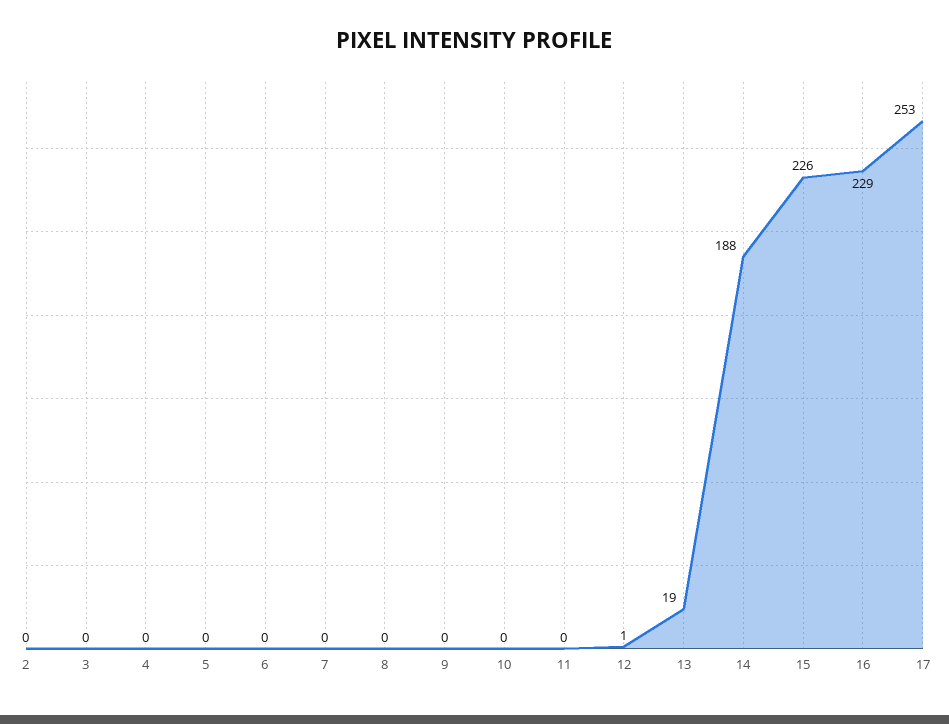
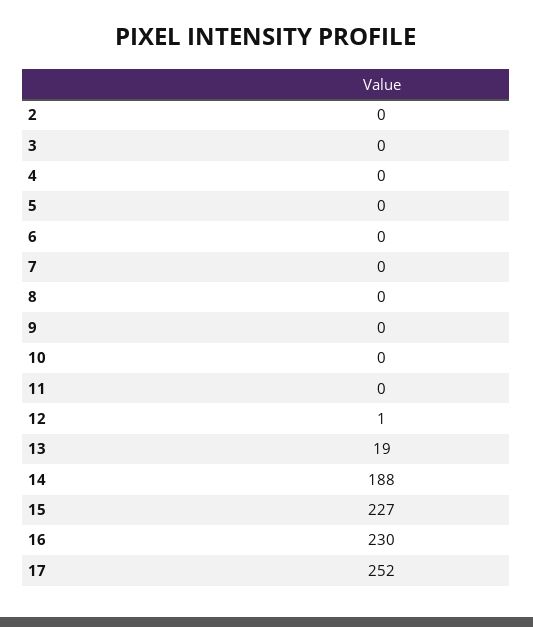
  {
    "2": 0,
    "3": 0,
    "4": 0,
    "5": 0,
    "6": 0,
    "7": 0,
    "8": 0,
    "9": 0,
    "10": 0,
    "11": 0,
    "12": 1,
    "13": 19,
    "14": 188,
-   "15": 226,
+   "15": 227,
-   "16": 229,
+   "16": 230,
-   "17": 253
+   "17": 252
  }

